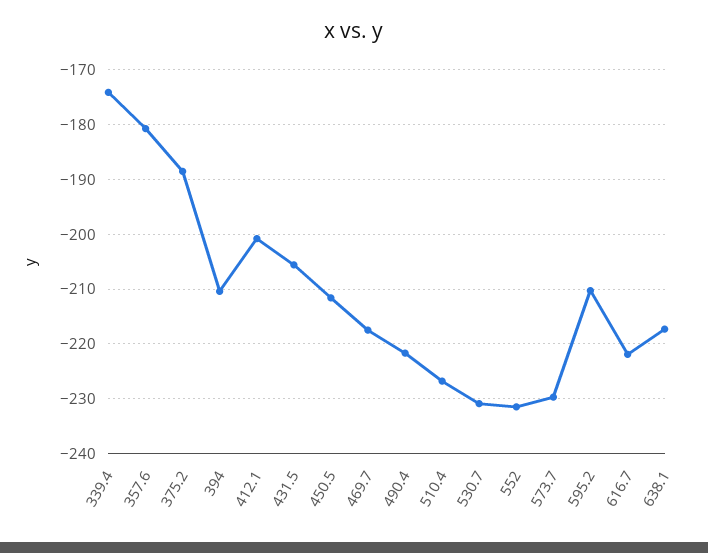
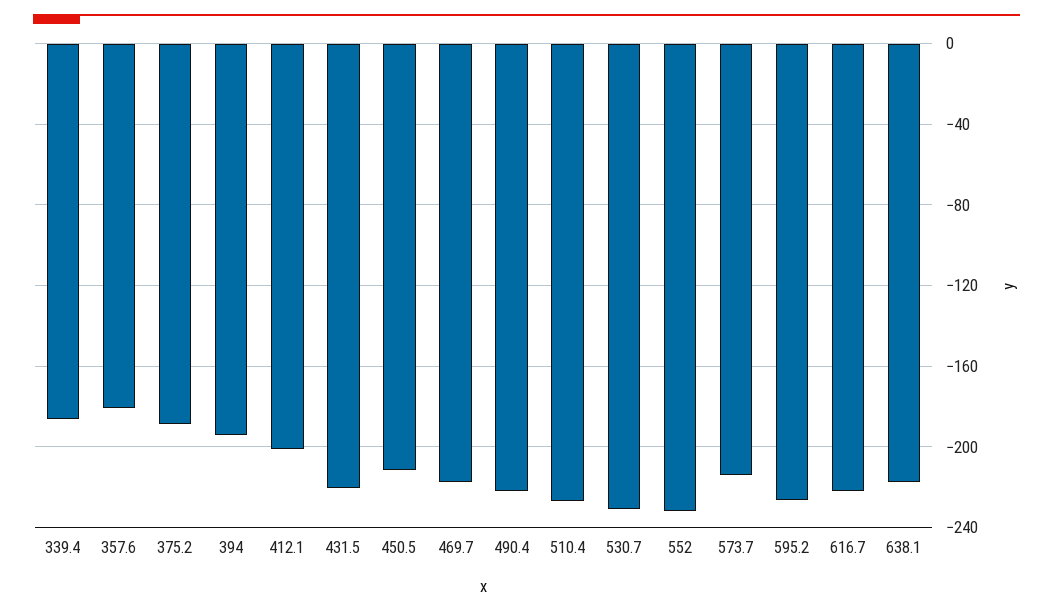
  {
-   "339.4": -174,
+   "339.4": -185,
    "357.6": -180,
    "375.2": -188,
-   "394": -210,
+   "394": -195,
    "412.1": -200,
-   "431.5": -206,
+   "431.5": -220,
    "450.5": -212,
    "469.7": -218,
    "490.4": -222,
    "510.4": -226,
    "530.7": -230,
    "552": -232,
-   "573.7": -230,
+   "573.7": -215,
-   "595.2": -210,
+   "595.2": -225,
    "616.7": -222,
    "638.1": -218
  }

